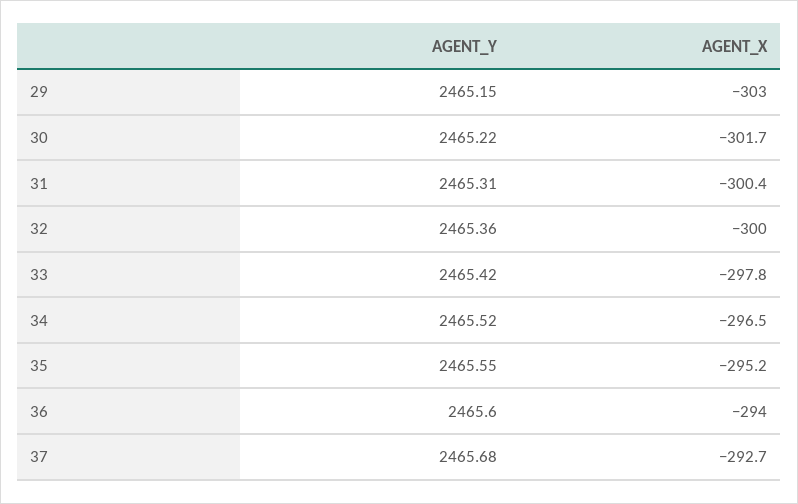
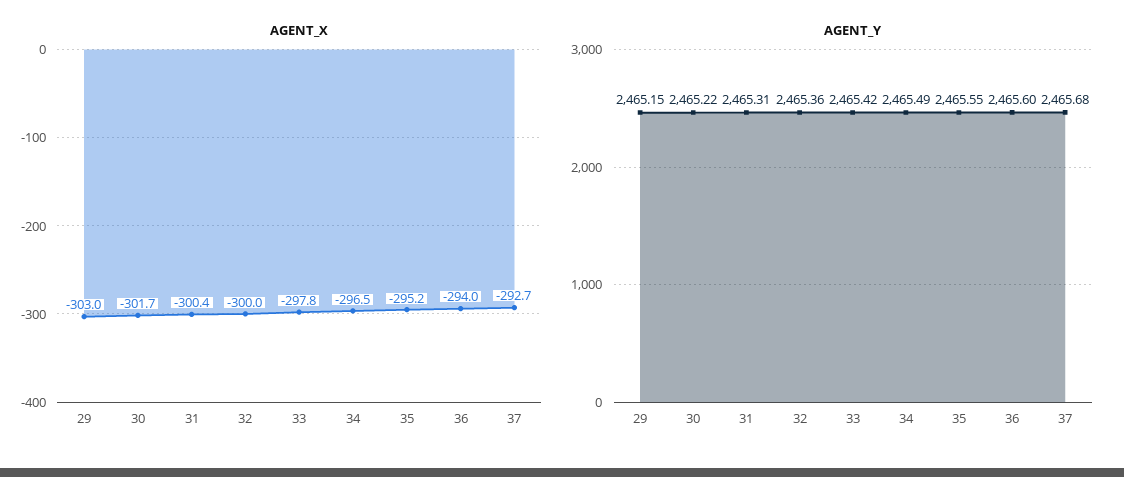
  {
    "AGENT_Y": {
      "29": 2465.15,
      "30": 2465.22,
      "31": 2465.31,
      "32": 2465.36,
      "33": 2465.42,
-     "34": 2465.52,
+     "34": 2465.49,
      "35": 2465.55,
      "36": 2465.6,
      "37": 2465.68
    },
    "AGENT_X": {
      "29": -303,
      "30": -301.7,
      "31": -300.4,
      "32": -300,
      "33": -297.8,
      "34": -296.5,
      "35": -295.2,
      "36": -294,
      "37": -292.7
    }
  }

